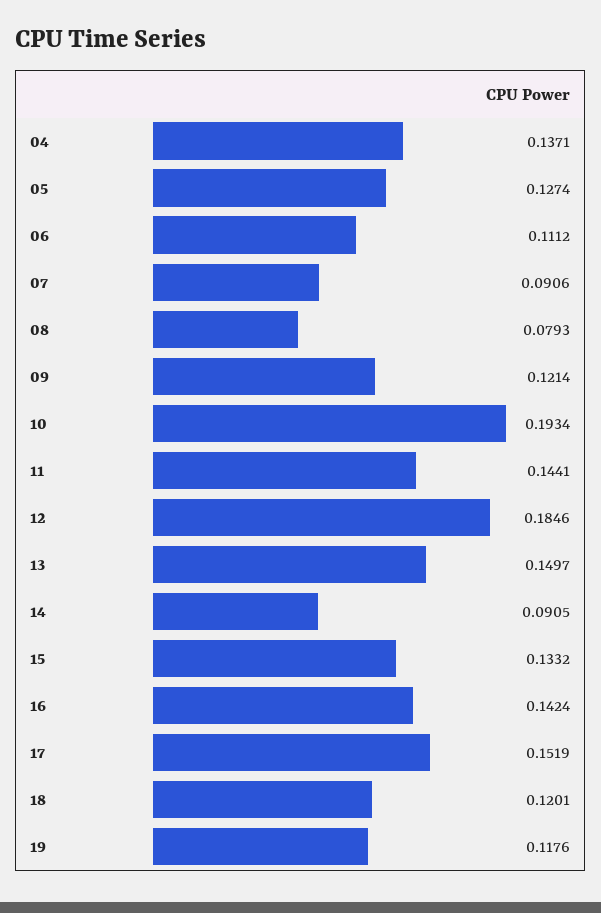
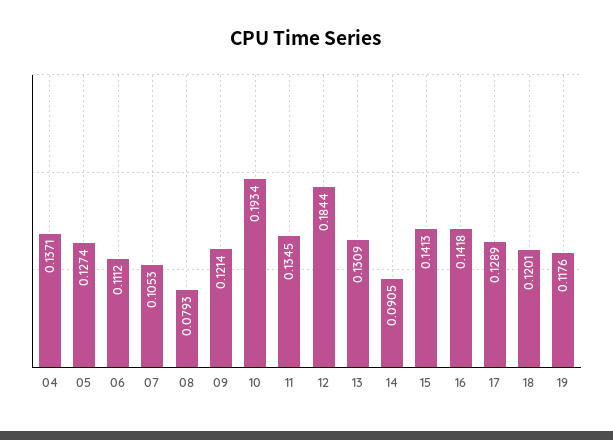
  {
    "04": 0.1371,
    "05": 0.1274,
    "06": 0.1112,
-   "07": 0.0906,
+   "07": 0.1053,
    "08": 0.0793,
    "09": 0.1214,
    "10": 0.1934,
-   "11": 0.1441,
+   "11": 0.1345,
-   "12": 0.1846,
+   "12": 0.1844,
-   "13": 0.1497,
+   "13": 0.1309,
    "14": 0.0905,
-   "15": 0.1332,
+   "15": 0.1413,
-   "16": 0.1424,
+   "16": 0.1418,
-   "17": 0.1519,
+   "17": 0.1289,
    "18": 0.1201,
    "19": 0.1176
  }

